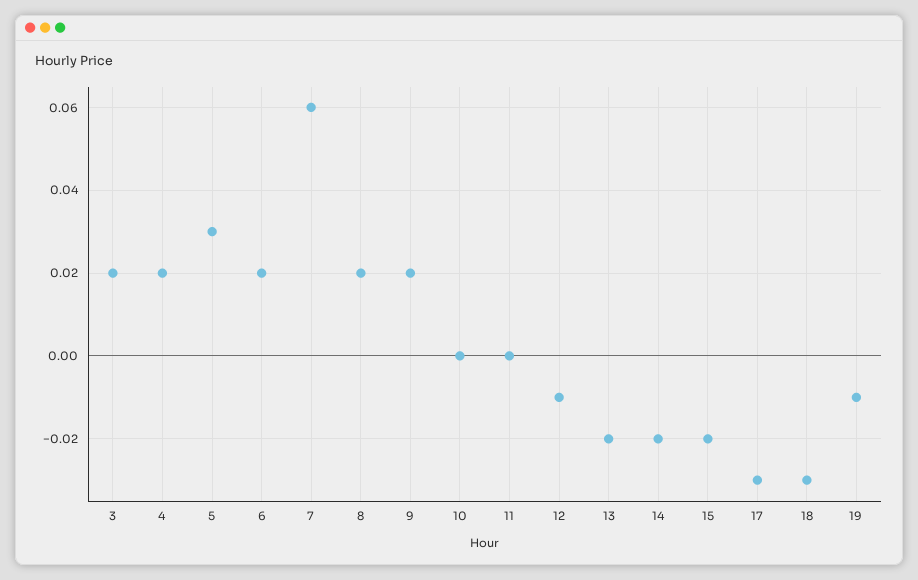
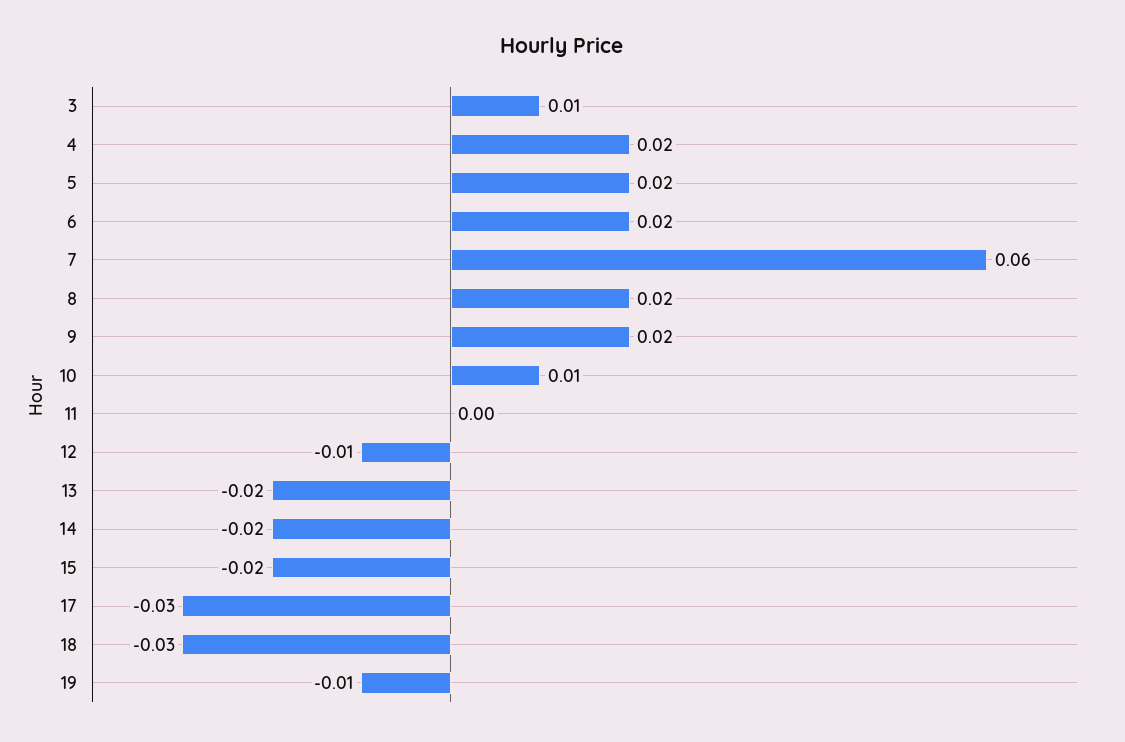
  {
-   "3": 0.02,
+   "3": 0.01,
    "4": 0.02,
-   "5": 0.03,
+   "5": 0.02,
    "6": 0.02,
    "7": 0.06,
    "8": 0.02,
    "9": 0.02,
-   "10": 0,
+   "10": 0.01,
    "11": 0,
    "12": -0.01,
    "13": -0.02,
    "14": -0.02,
    "15": -0.02,
    "17": -0.03,
    "18": -0.03,
    "19": -0.01
  }

